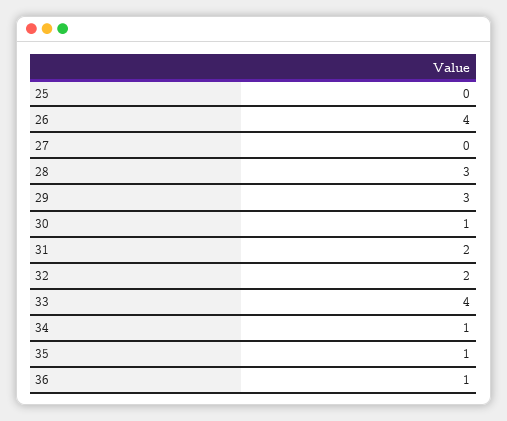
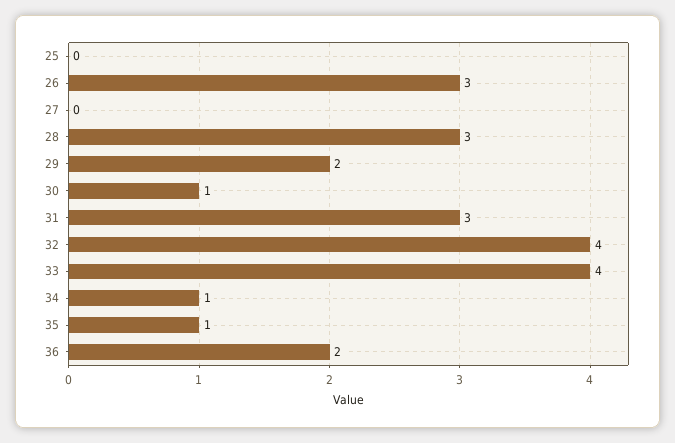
  {
    "25": 0,
-   "26": 4,
+   "26": 3,
    "27": 0,
    "28": 3,
-   "29": 3,
+   "29": 2,
    "30": 1,
-   "31": 2,
+   "31": 3,
-   "32": 2,
+   "32": 4,
    "33": 4,
    "34": 1,
    "35": 1,
-   "36": 1
+   "36": 2
  }

